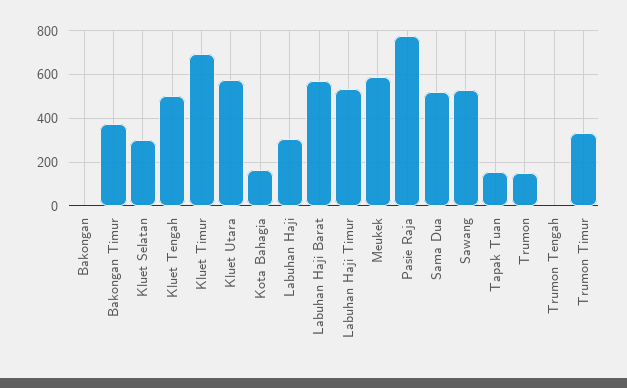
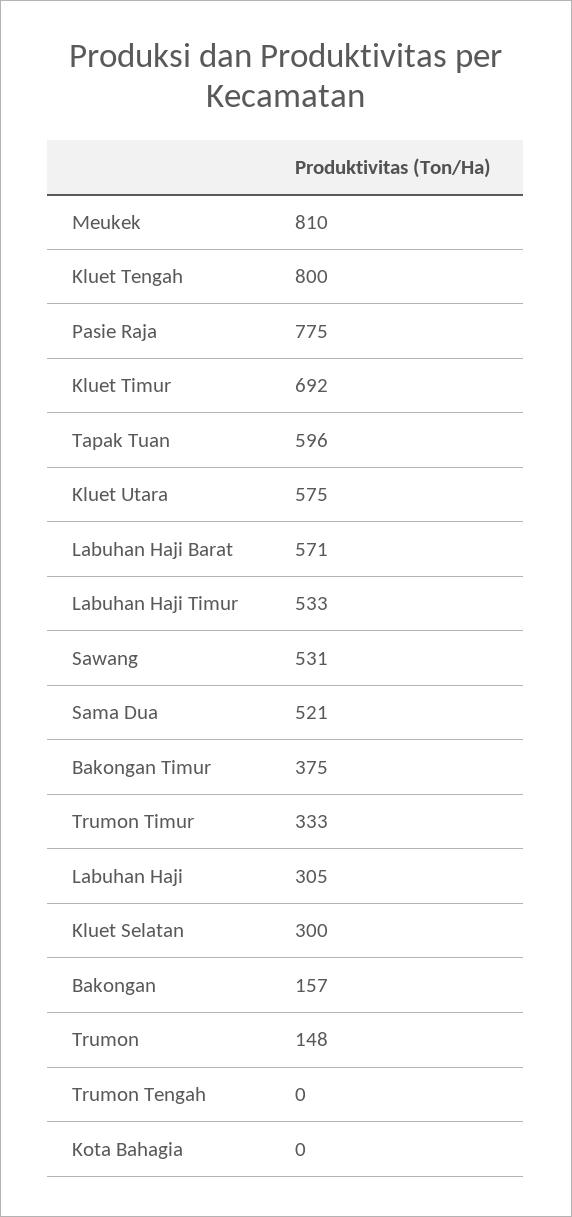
  {
-   "Bakongan": 0,
+   "Bakongan": 157,
    "Bakongan Timur": 375,
    "Kluet Selatan": 300,
-   "Kluet Tengah": 500,
+   "Kluet Tengah": 800,
    "Kluet Timur": 692,
    "Kluet Utara": 575,
-   "Kota Bahagia": 150,
+   "Kota Bahagia": 0,
    "Labuhan Haji": 305,
    "Labuhan Haji Barat": 571,
    "Labuhan Haji Timur": 533,
-   "Meukek": 600,
+   "Meukek": 810,
    "Pasie Raja": 775,
    "Sama Dua": 521,
    "Sawang": 531,
-   "Tapak Tuan": 150,
+   "Tapak Tuan": 596,
    "Trumon": 148,
    "Trumon Tengah": 0,
    "Trumon Timur": 333
  }

